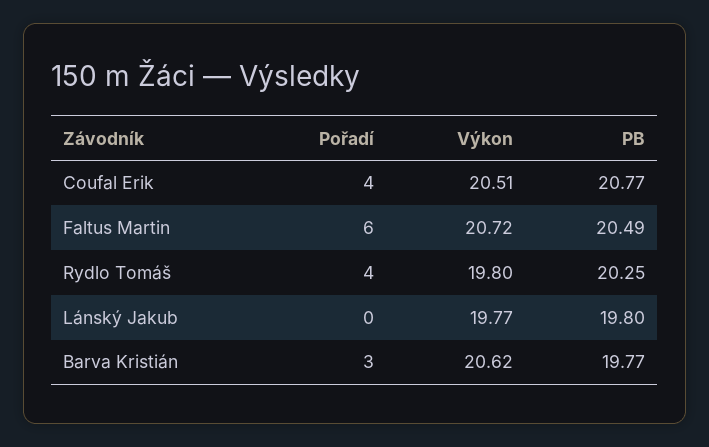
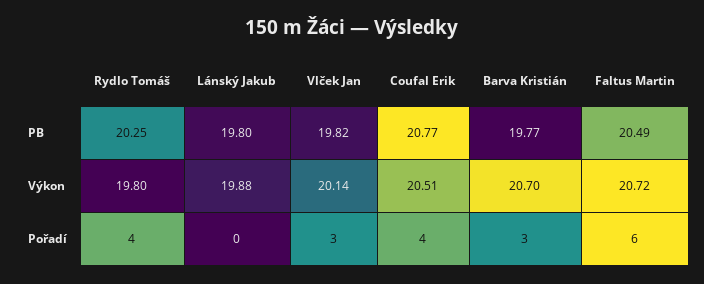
  {
    "Pořadí": {
      "Coufal Erik": 4,
      "Faltus Martin": 6,
      "Rydlo Tomáš": 4,
      "Lánský Jakub": 0,
-     "Barva Kristián": 3
+     "Barva Kristián": 3,
+     "Vlček Jan": 3
    },
    "Výkon": {
      "Coufal Erik": 20.51,
      "Faltus Martin": 20.72,
      "Rydlo Tomáš": 19.8,
-     "Lánský Jakub": 19.77,
+     "Lánský Jakub": 19.88,
-     "Barva Kristián": 20.62
+     "Barva Kristián": 20.7,
+     "Vlček Jan": 20.14
    },
    "PB": {
      "Coufal Erik": 20.77,
      "Faltus Martin": 20.49,
      "Rydlo Tomáš": 20.25,
      "Lánský Jakub": 19.8,
-     "Barva Kristián": 19.77
+     "Barva Kristián": 19.77,
+     "Vlček Jan": 19.82
    }
  }

